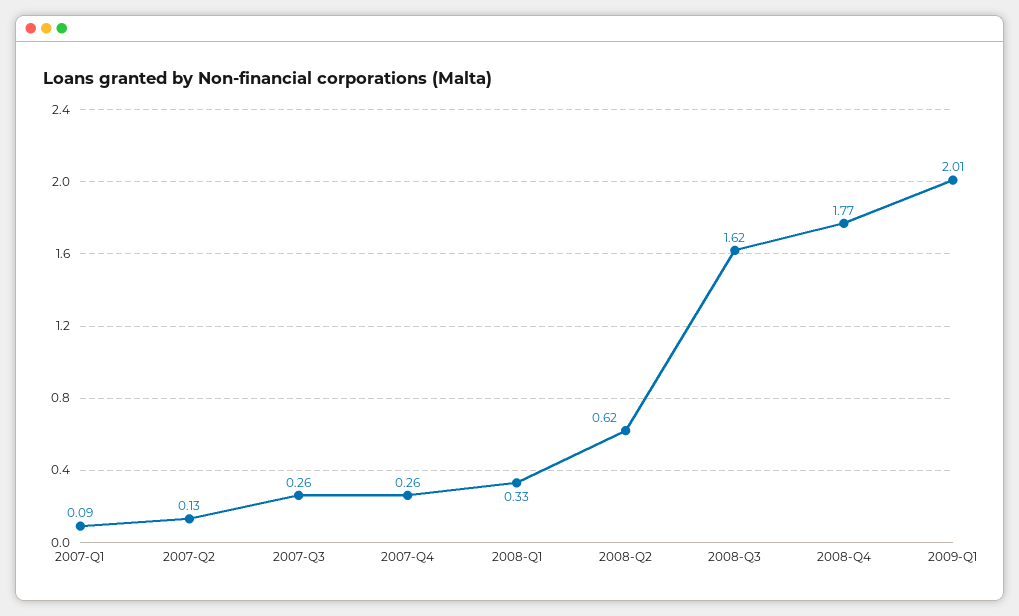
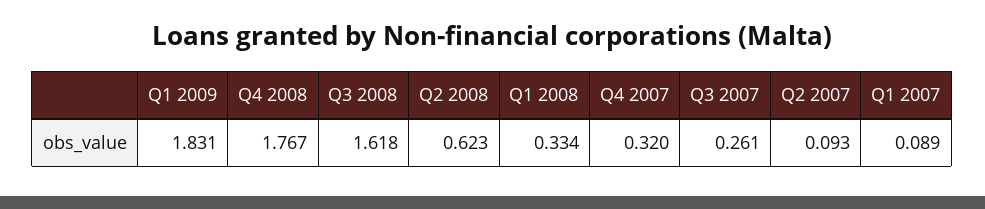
  {
    "2007-Q1": 0.089,
-   "2007-Q2": 0.13,
+   "2007-Q2": 0.093,
    "2007-Q3": 0.261,
-   "2007-Q4": 0.26,
+   "2007-Q4": 0.32,
    "2008-Q1": 0.334,
    "2008-Q2": 0.623,
    "2008-Q3": 1.618,
    "2008-Q4": 1.767,
-   "2009-Q1": 2.01
+   "2009-Q1": 1.831
  }

